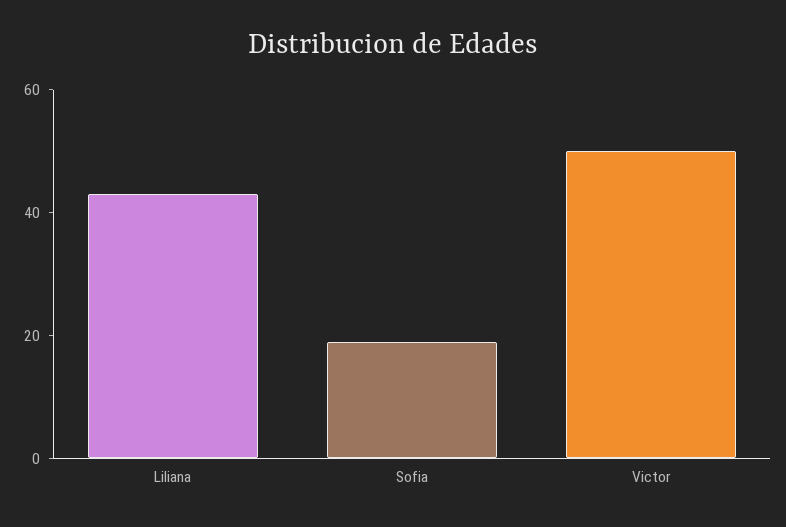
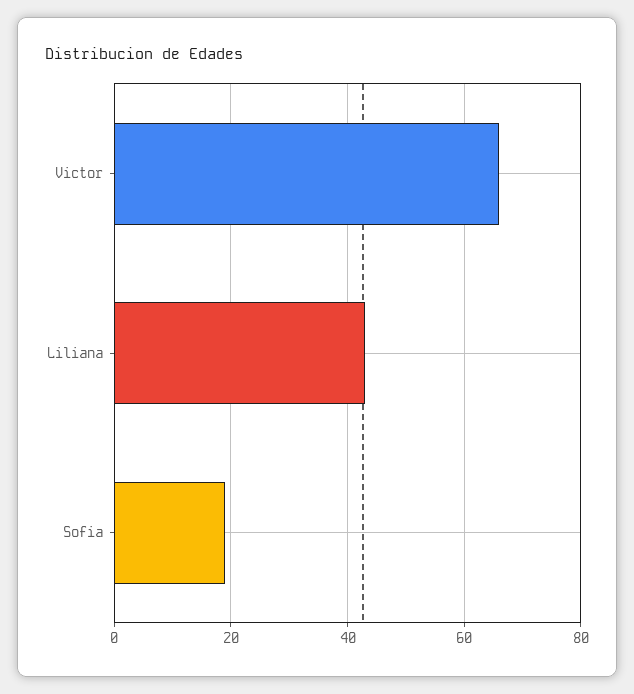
  {
    "Liliana": 45,
    "Sofia": 20,
-   "Victor": 50
+   "Victor": 65
  }

